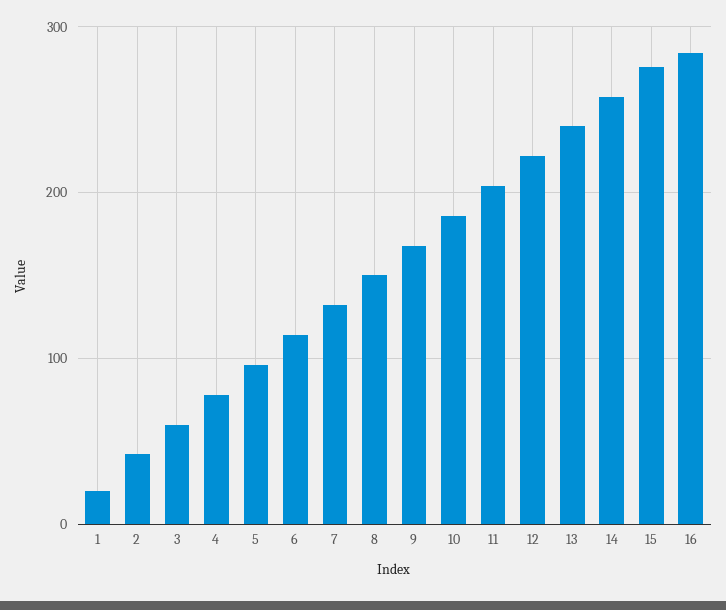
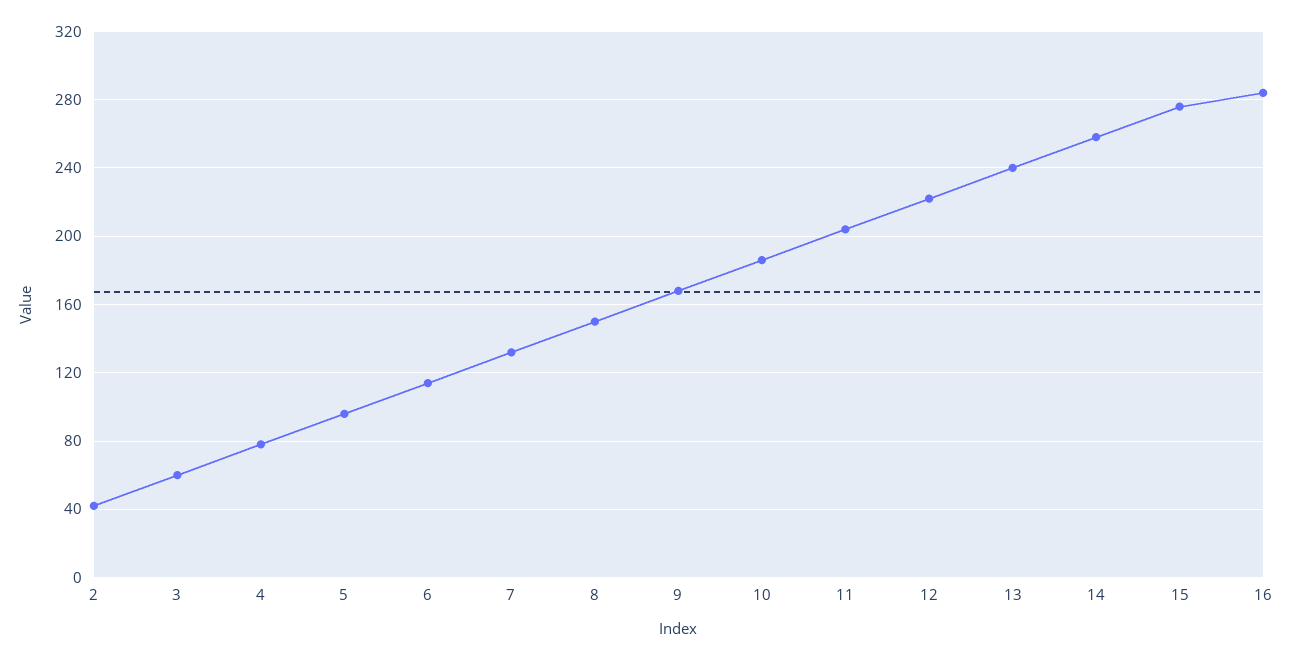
  {
-   "1": 20,
    "2": 40,
    "3": 60,
    "4": 80,
    "5": 95,
    "6": 115,
    "7": 130,
    "8": 150,
    "9": 170,
    "10": 185,
    "11": 205,
    "12": 220,
    "13": 240,
    "14": 260,
    "15": 275,
    "16": 285
  }

